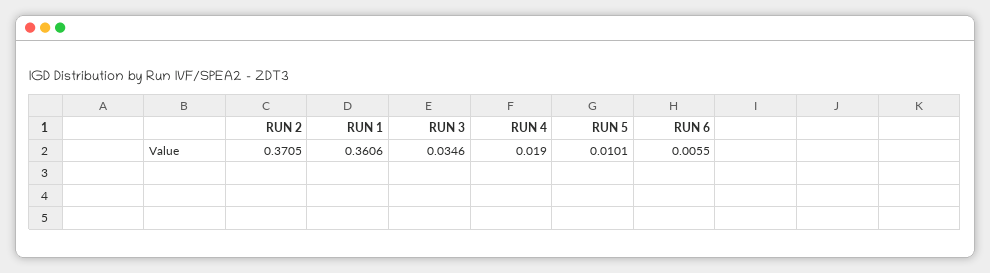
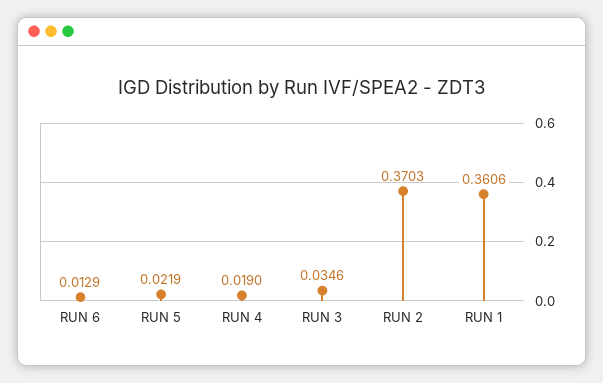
  {
-   "RUN 2": 0.3705,
+   "RUN 2": 0.3703,
    "RUN 1": 0.3606,
    "RUN 3": 0.0346,
    "RUN 4": 0.019,
-   "RUN 5": 0.0101,
+   "RUN 5": 0.0219,
-   "RUN 6": 0.0055
+   "RUN 6": 0.0129
  }

